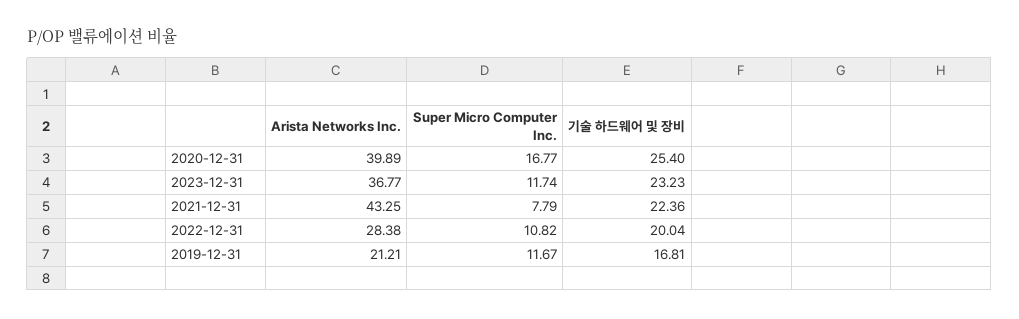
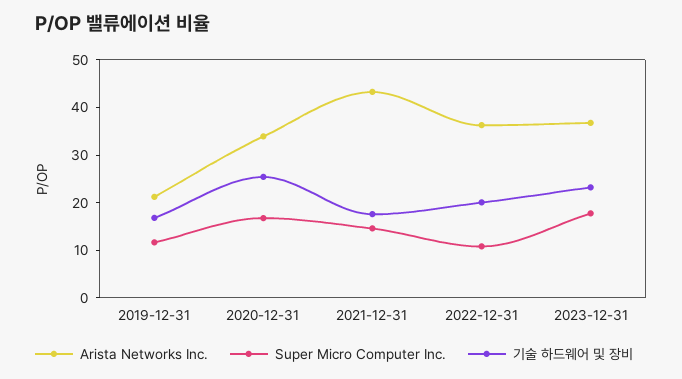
  {
    "Arista Networks Inc.": {
-     "2020-12-31": 39.89,
+     "2020-12-31": 34,
      "2023-12-31": 36.77,
      "2021-12-31": 43.25,
-     "2022-12-31": 28.38,
+     "2022-12-31": 36,
      "2019-12-31": 21.21
    },
    "Super Micro Computer Inc.": {
      "2020-12-31": 16.77,
-     "2023-12-31": 11.74,
+     "2023-12-31": 18,
-     "2021-12-31": 7.79,
+     "2021-12-31": 14,
      "2022-12-31": 10.82,
      "2019-12-31": 11.67
    },
    "기술 하드웨어 및 장비": {
      "2020-12-31": 25.4,
      "2023-12-31": 23.23,
-     "2021-12-31": 22.36,
+     "2021-12-31": 18,
      "2022-12-31": 20.04,
      "2019-12-31": 16.81
    }
  }

